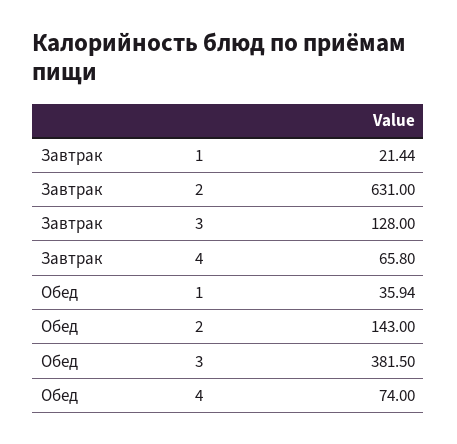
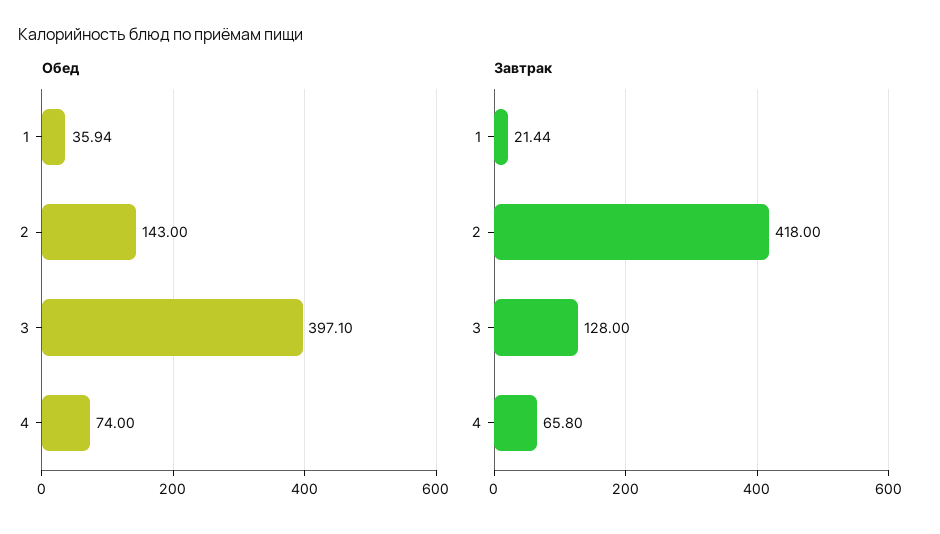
  {
    "Завтрак": {
      "1": 21.44,
-     "2": 631,
+     "2": 418,
      "3": 128,
      "4": 65.8
    },
    "Обед": {
      "1": 35.94,
      "2": 143,
-     "3": 381.5,
+     "3": 397.1,
      "4": 74
    }
  }

